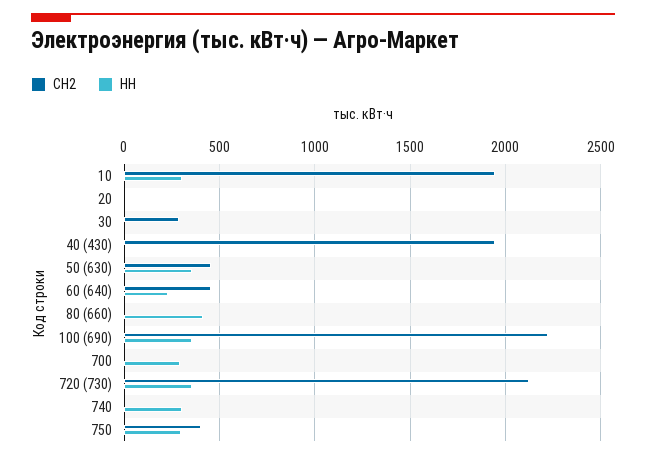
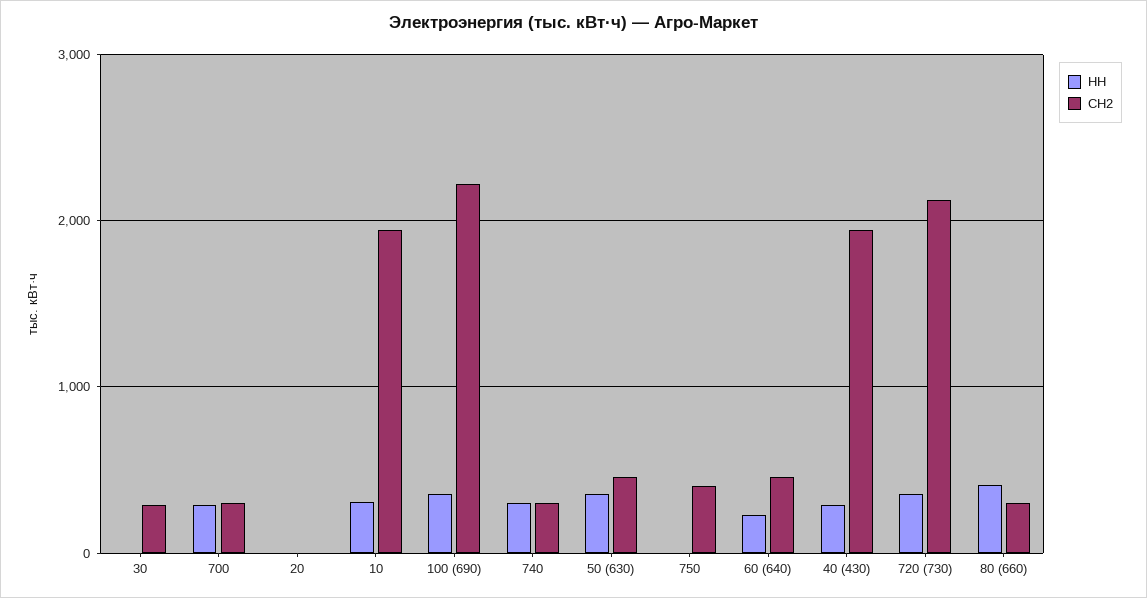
  {
    "СН2": {
      "10": 1950,
      "20": 0,
      "30": 300,
      "40 (430)": 1950,
      "50 (630)": 450,
      "60 (640)": 450,
-     "80 (660)": 0,
+     "80 (660)": 300,
      "100 (690)": 2200,
-     "700": 0,
+     "700": 300,
      "720 (730)": 2100,
-     "740": 0,
+     "740": 300,
      "750": 400
    },
    "НН": {
      "10": 300,
      "20": 0,
      "30": 0,
-     "40 (430)": 0,
+     "40 (430)": 300,
      "50 (630)": 350,
      "60 (640)": 250,
      "80 (660)": 400,
      "100 (690)": 350,
      "700": 300,
      "720 (730)": 350,
      "740": 300,
-     "750": 300
+     "750": 0
    }
  }

